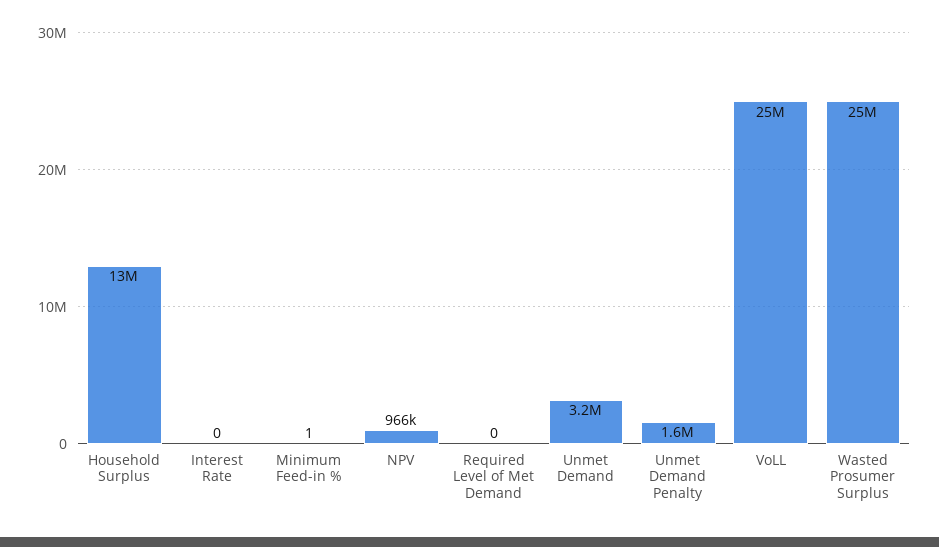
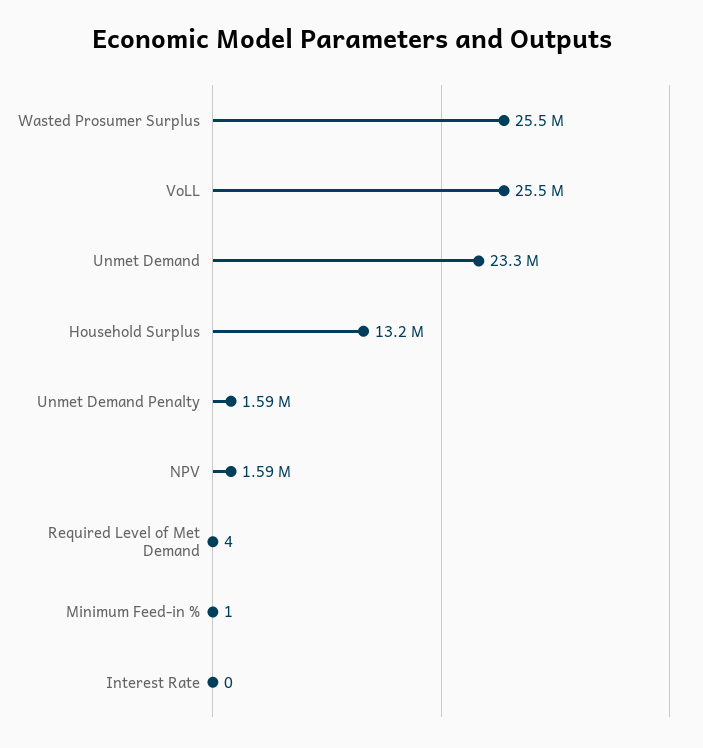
  {
    "Household Surplus": 13200000,
    "Interest Rate": 0,
    "Minimum Feed-in %": 1,
-   "NPV": 966000,
+   "NPV": 1590000,
-   "Required Level of Met Demand": 0,
+   "Required Level of Met Demand": 4,
-   "Unmet Demand": 3200000,
+   "Unmet Demand": 23300000,
    "Unmet Demand Penalty": 1590000,
    "VoLL": 25500000,
    "Wasted Prosumer Surplus": 25500000
  }

